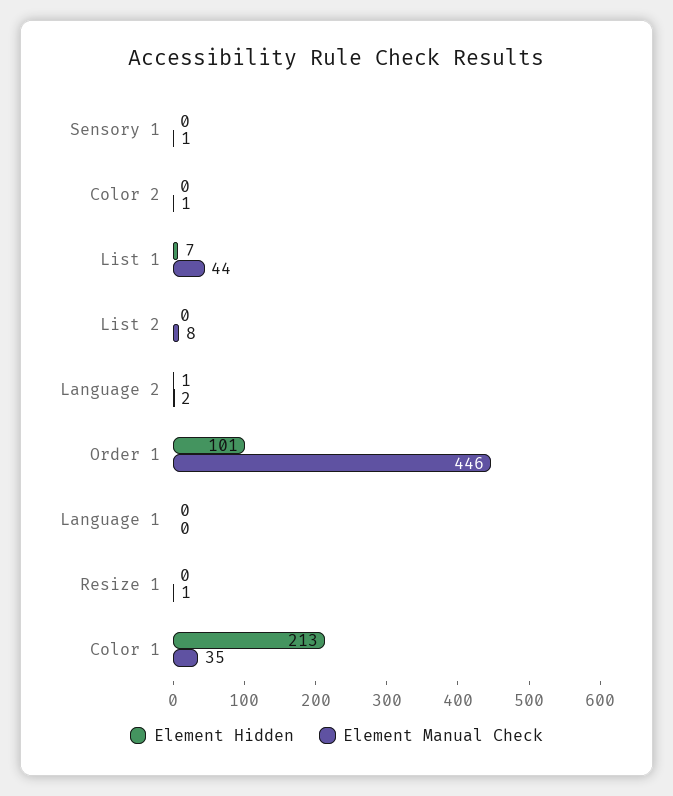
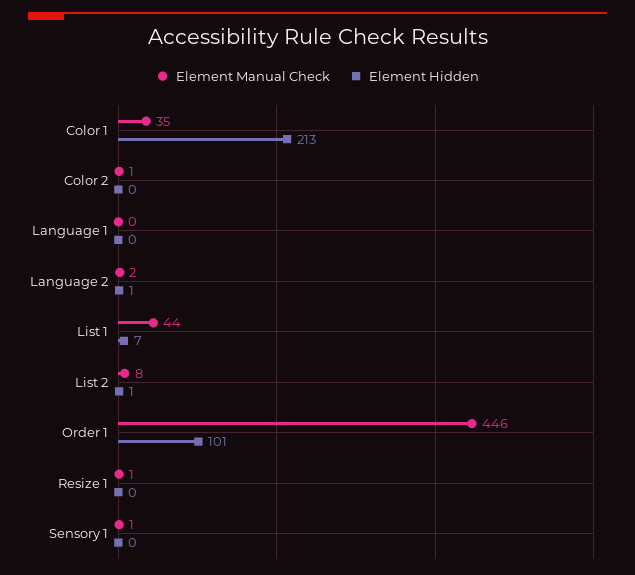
  {
    "Element Hidden": {
      "Sensory 1": 0,
      "Color 2": 0,
      "List 1": 7,
-     "List 2": 0,
+     "List 2": 1,
      "Language 2": 1,
      "Order 1": 101,
      "Language 1": 0,
      "Resize 1": 0,
      "Color 1": 213
    },
    "Element Manual Check": {
      "Sensory 1": 1,
      "Color 2": 1,
      "List 1": 44,
      "List 2": 8,
      "Language 2": 2,
      "Order 1": 446,
      "Language 1": 0,
      "Resize 1": 1,
      "Color 1": 35
    }
  }

